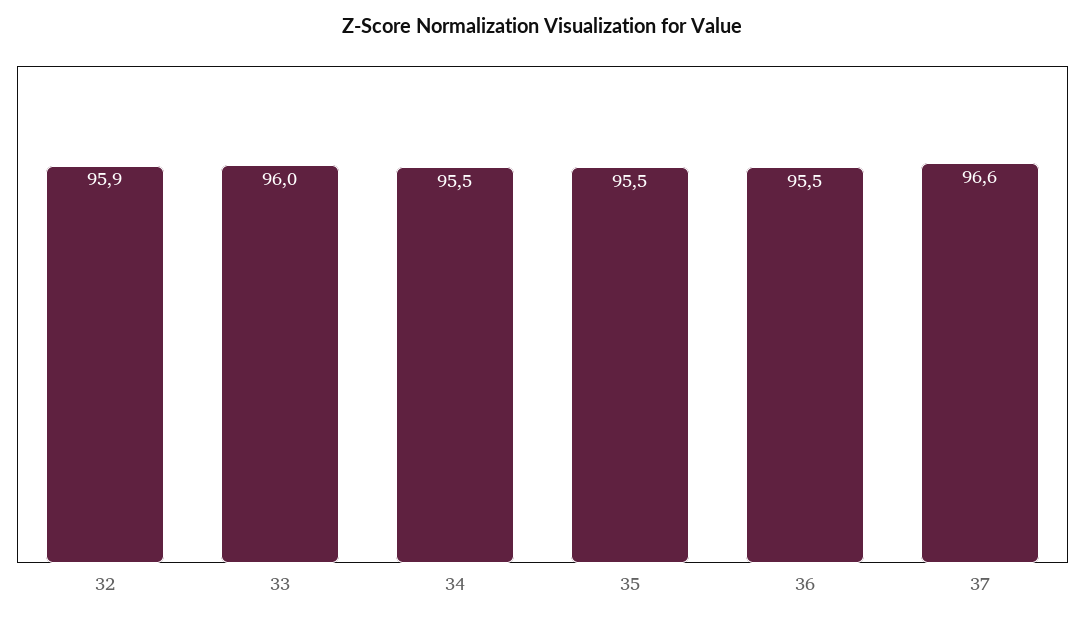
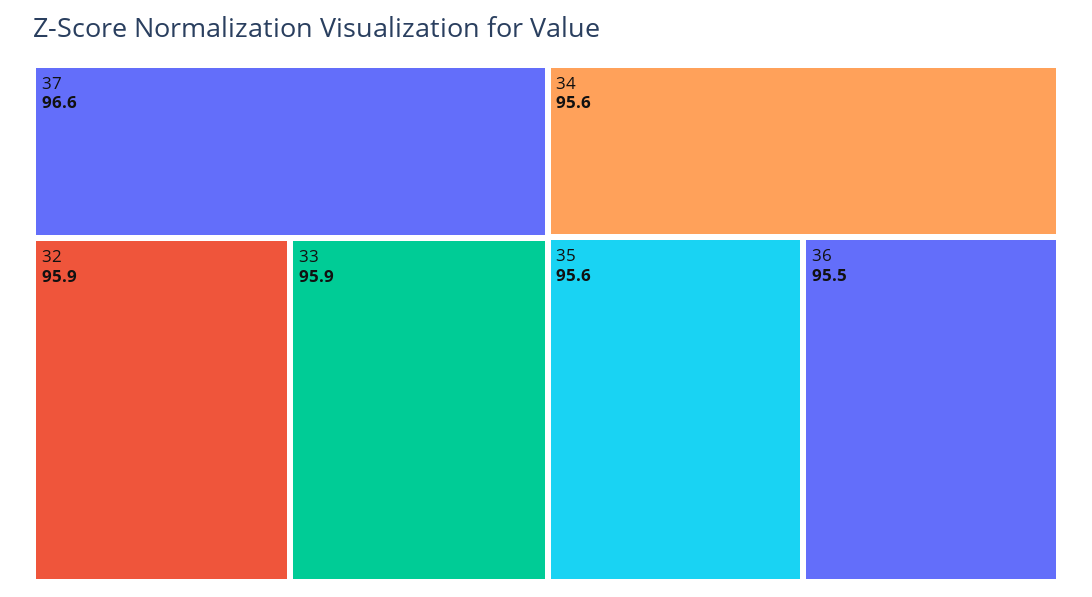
  {
    "32": 95.9,
-   "33": 96,
+   "33": 95.9,
-   "34": 95.5,
+   "34": 95.6,
-   "35": 95.5,
+   "35": 95.6,
    "36": 95.5,
    "37": 96.6
  }

